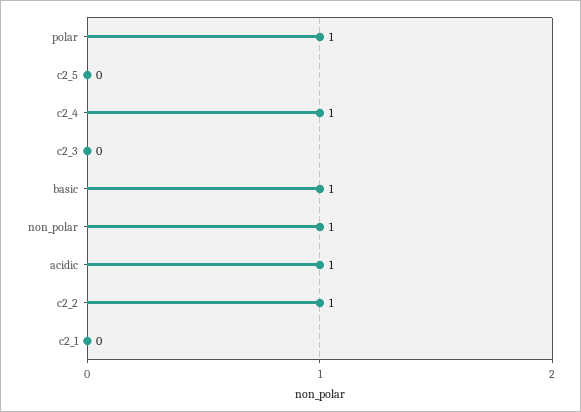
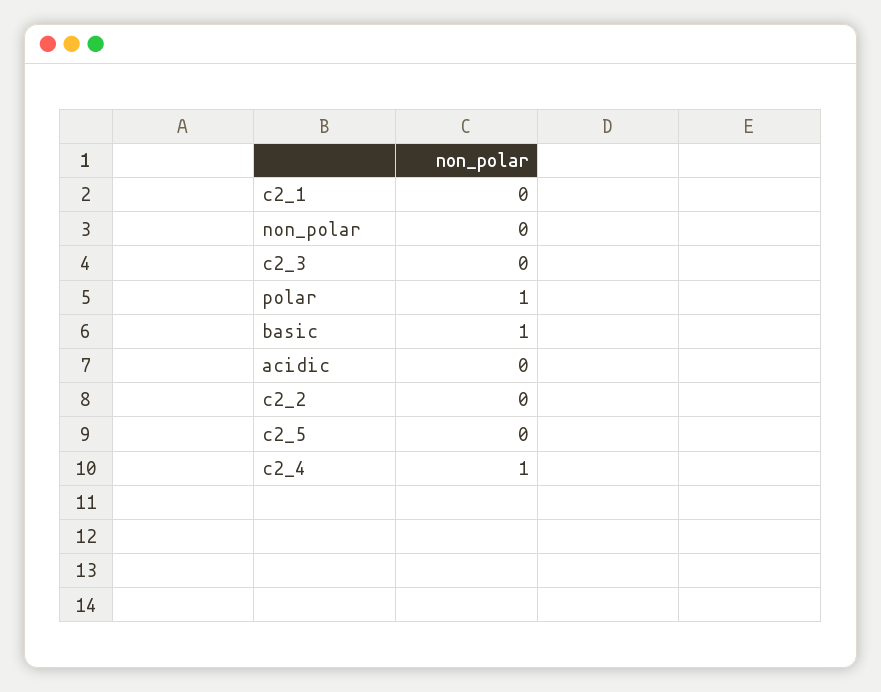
  {
    "polar": 1,
    "c2_5": 0,
    "c2_4": 1,
    "c2_3": 0,
    "basic": 1,
-   "non_polar": 1,
+   "non_polar": 0,
-   "acidic": 1,
+   "acidic": 0,
-   "c2_2": 1,
+   "c2_2": 0,
    "c2_1": 0
  }

